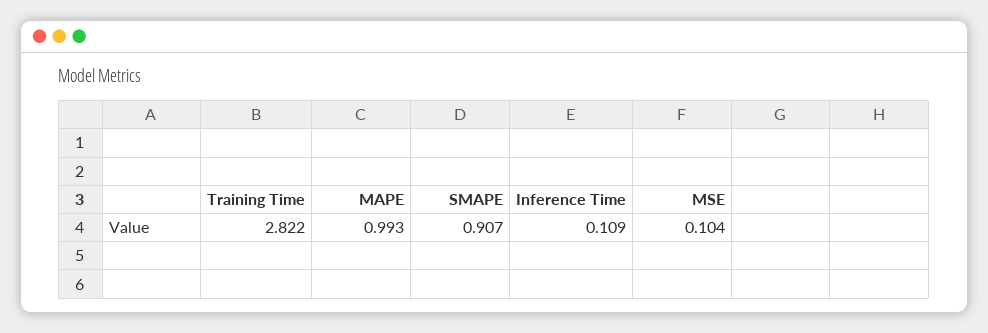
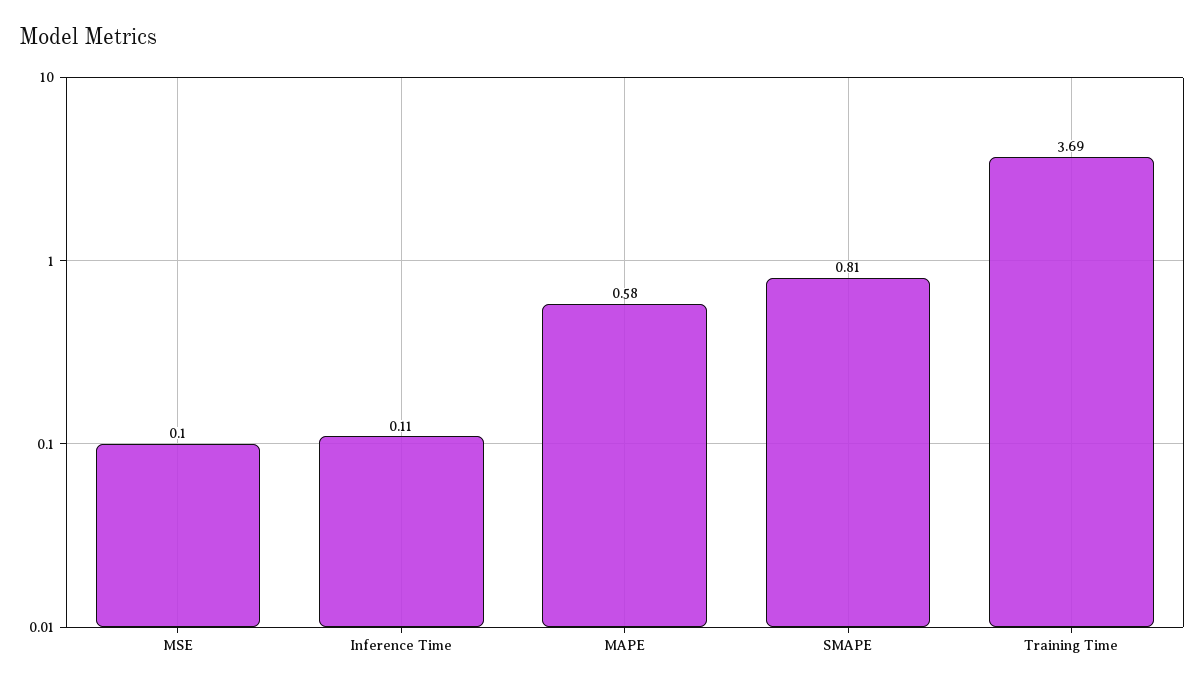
  {
-   "Training Time": 2.822,
+   "Training Time": 3.69,
-   "MAPE": 0.993,
+   "MAPE": 0.58,
-   "SMAPE": 0.907,
+   "SMAPE": 0.81,
    "Inference Time": 0.109,
    "MSE": 0.104
  }

